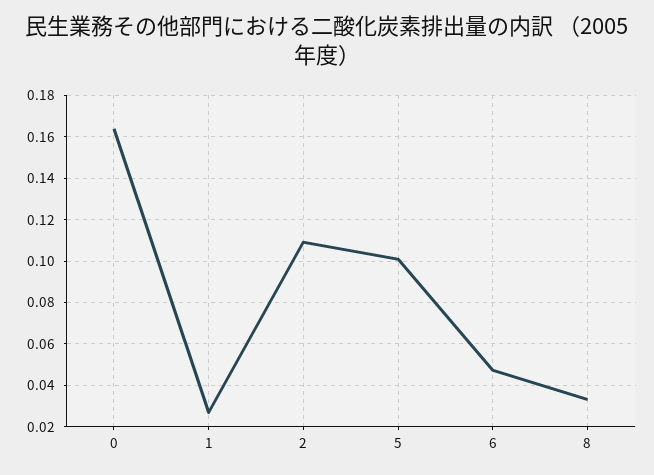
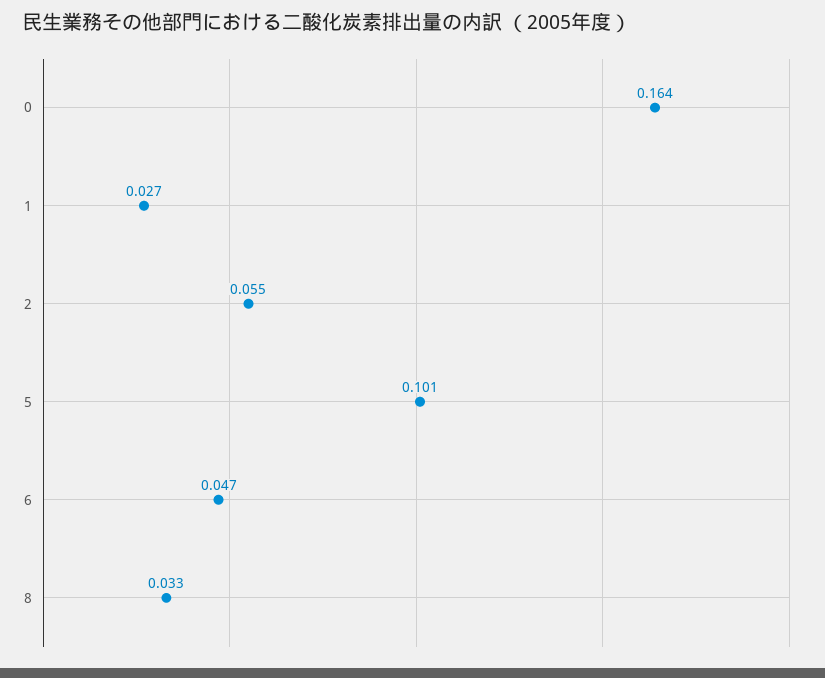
  {
    "0": 0.164,
    "1": 0.027,
-   "2": 0.11,
+   "2": 0.055,
    "5": 0.101,
    "6": 0.047,
    "8": 0.033
  }

